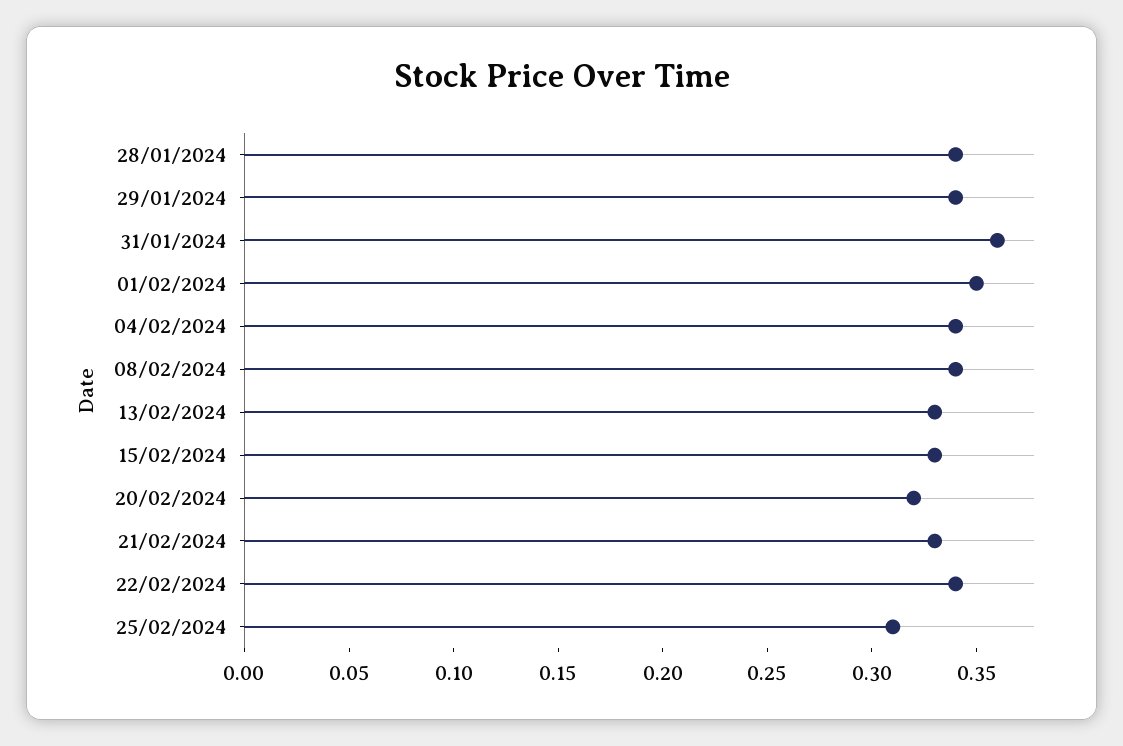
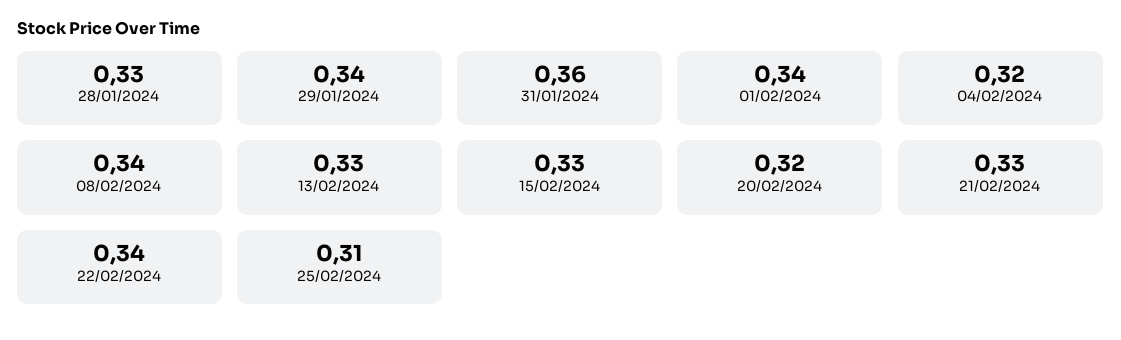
  {
-   "28/01/2024": 0.34,
+   "28/01/2024": 0.33,
    "29/01/2024": 0.34,
    "31/01/2024": 0.36,
-   "01/02/2024": 0.35,
+   "01/02/2024": 0.34,
-   "04/02/2024": 0.34,
+   "04/02/2024": 0.32,
    "08/02/2024": 0.34,
    "13/02/2024": 0.33,
    "15/02/2024": 0.33,
    "20/02/2024": 0.32,
    "21/02/2024": 0.33,
    "22/02/2024": 0.34,
    "25/02/2024": 0.31
  }

